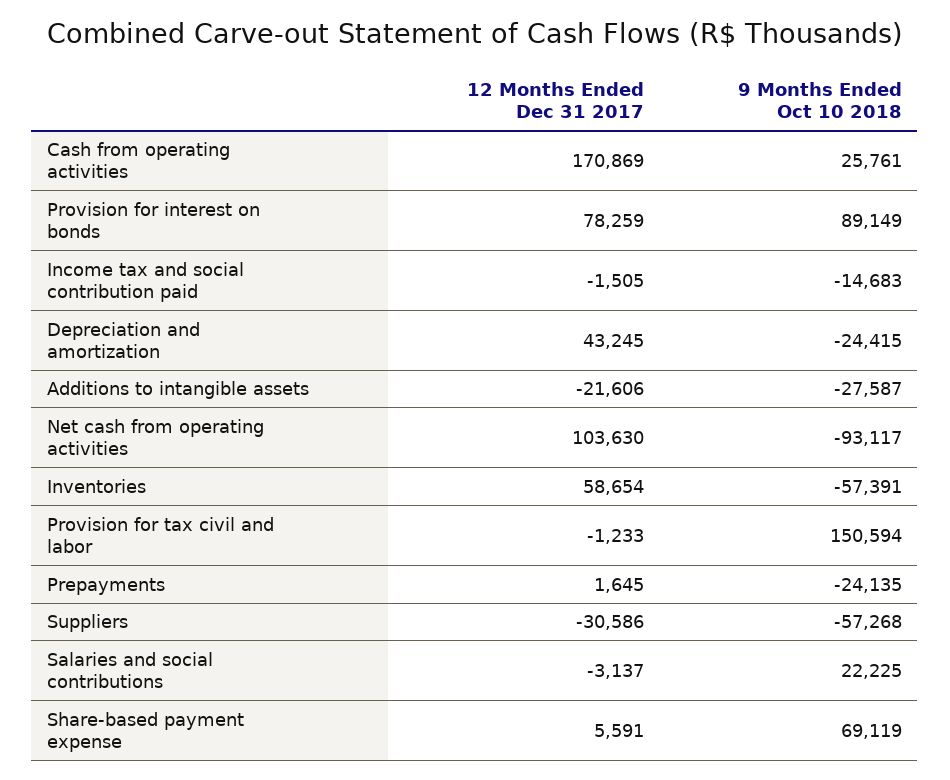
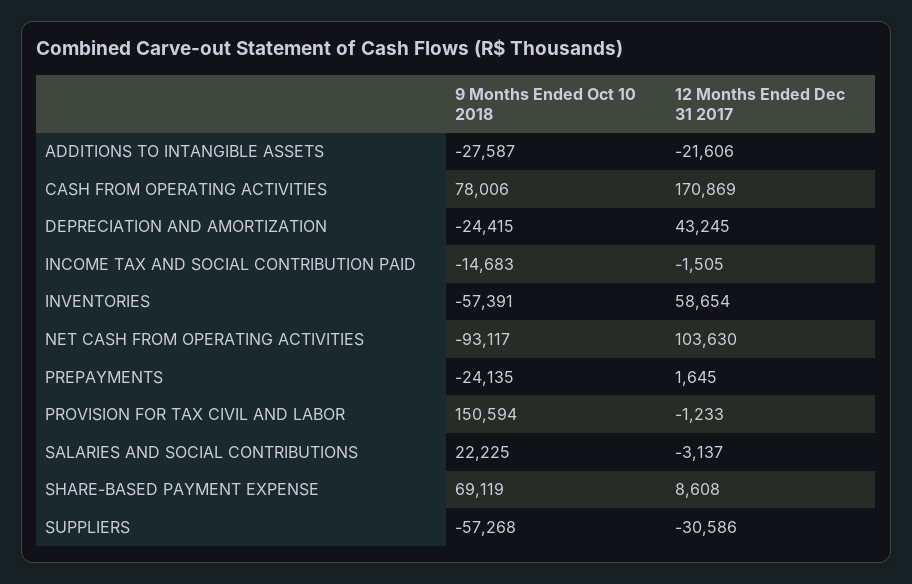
  {
    "12 Months Ended Dec 31 2017": {
      "Cash from operating activities": 170869,
-     "Provision for interest on bonds": 78259,
      "Income tax and social contribution paid": -1505,
      "Depreciation and amortization": 43245,
      "Additions to intangible assets": -21606,
      "Net cash from operating activities": 103630,
      "Inventories": 58654,
      "Provision for tax civil and labor": -1233,
      "Prepayments": 1645,
      "Suppliers": -30586,
      "Salaries and social contributions": -3137,
-     "Share-based payment expense": 5591
+     "Share-based payment expense": 8608
    },
    "9 Months Ended Oct 10 2018": {
-     "Cash from operating activities": 25761,
+     "Cash from operating activities": 78006,
-     "Provision for interest on bonds": 89149,
      "Income tax and social contribution paid": -14683,
      "Depreciation and amortization": -24415,
      "Additions to intangible assets": -27587,
      "Net cash from operating activities": -93117,
      "Inventories": -57391,
      "Provision for tax civil and labor": 150594,
      "Prepayments": -24135,
      "Suppliers": -57268,
      "Salaries and social contributions": 22225,
      "Share-based payment expense": 69119
    }
  }

